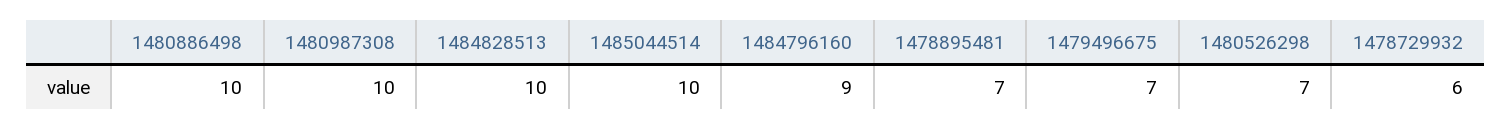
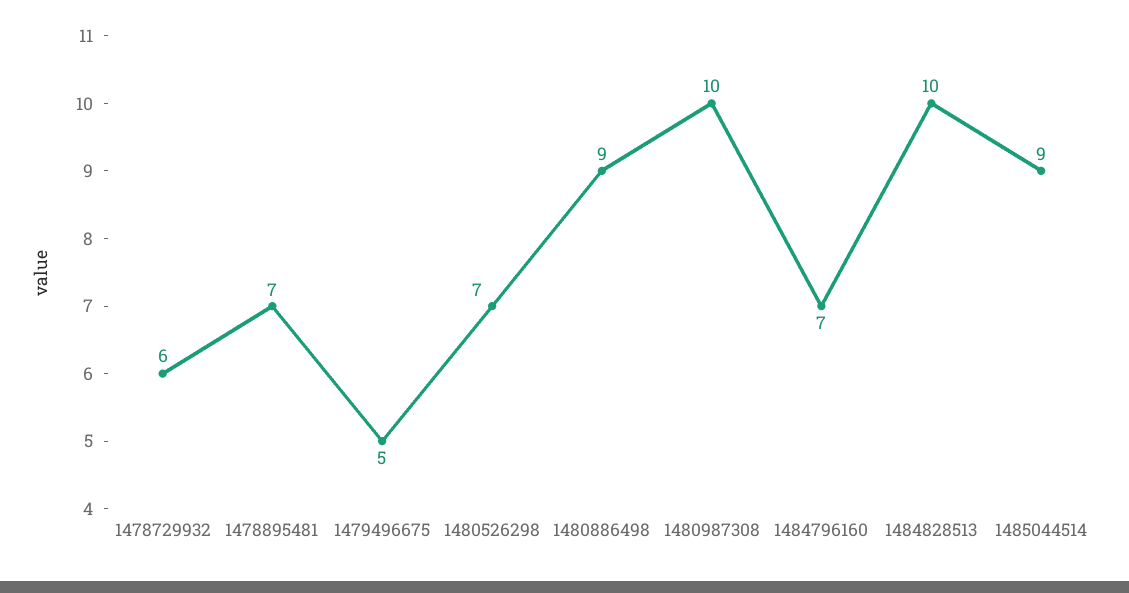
  {
-   "1480886498": 10,
+   "1480886498": 9,
    "1480987308": 10,
    "1484828513": 10,
-   "1485044514": 10,
+   "1485044514": 9,
-   "1484796160": 9,
+   "1484796160": 7,
    "1478895481": 7,
-   "1479496675": 7,
+   "1479496675": 5,
    "1480526298": 7,
    "1478729932": 6
  }

